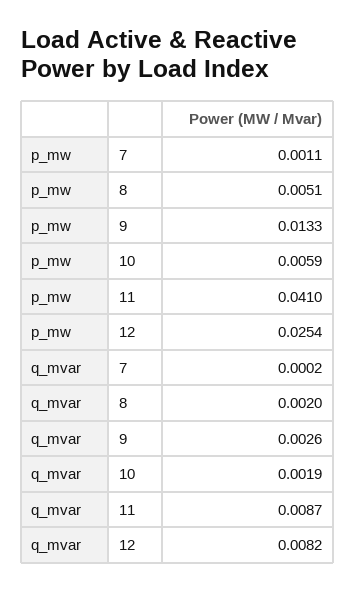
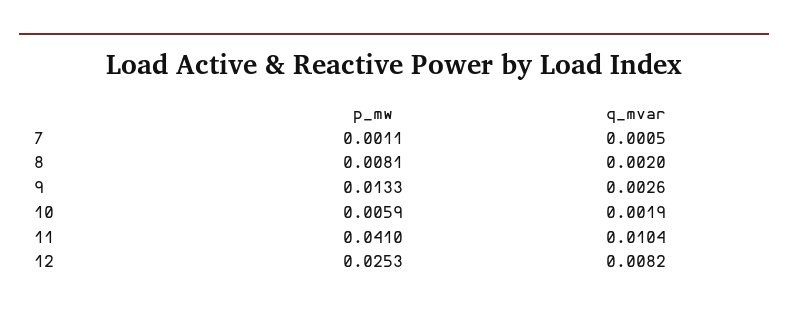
  {
    "p_mw": {
      "7": 0.0011,
-     "8": 0.0051,
+     "8": 0.0081,
      "9": 0.0133,
      "10": 0.0059,
      "11": 0.041,
-     "12": 0.0254
+     "12": 0.0253
    },
    "q_mvar": {
-     "7": 0.0002,
+     "7": 0.0005,
      "8": 0.002,
      "9": 0.0026,
      "10": 0.0019,
-     "11": 0.0087,
+     "11": 0.0104,
      "12": 0.0082
    }
  }

